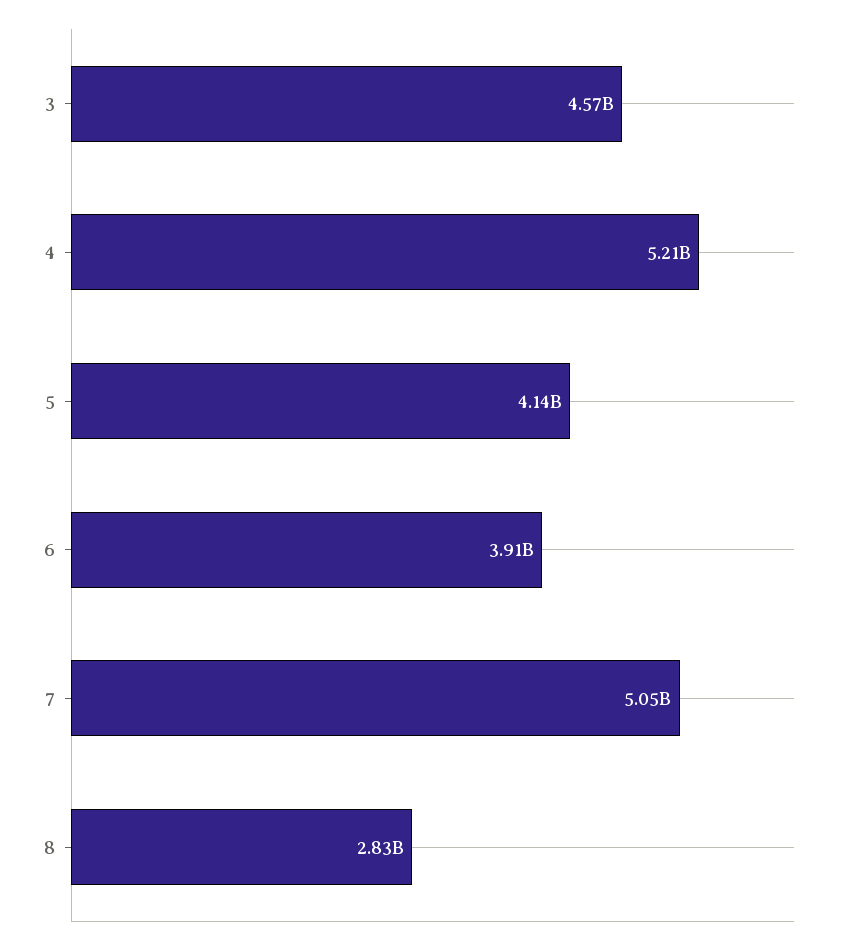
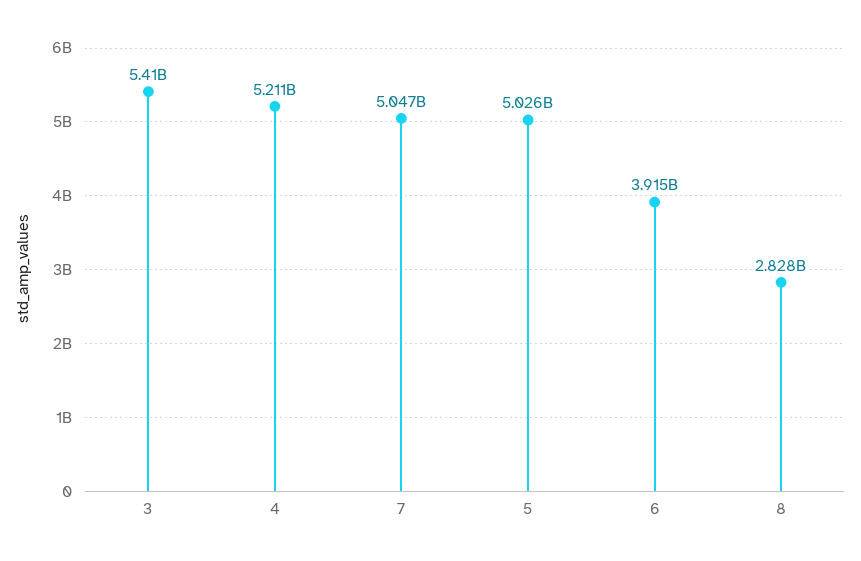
  {
-   "3": 4570000000,
+   "3": 5410000000,
    "4": 5211000000,
-   "5": 4140000000,
+   "5": 5026000000,
    "6": 3915000000,
    "7": 5047000000,
    "8": 2828000000
  }

